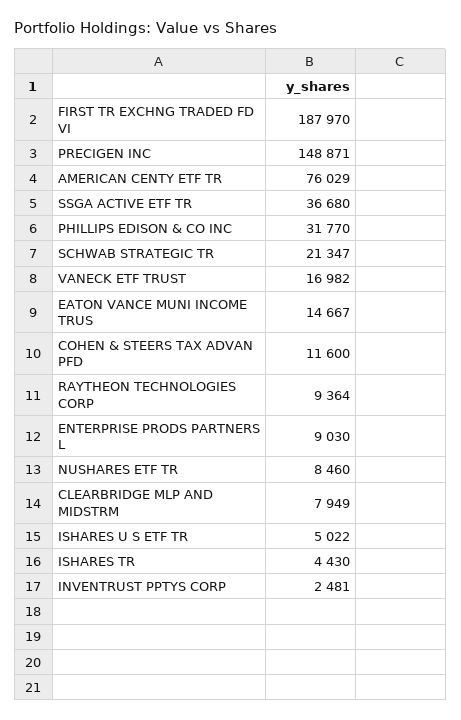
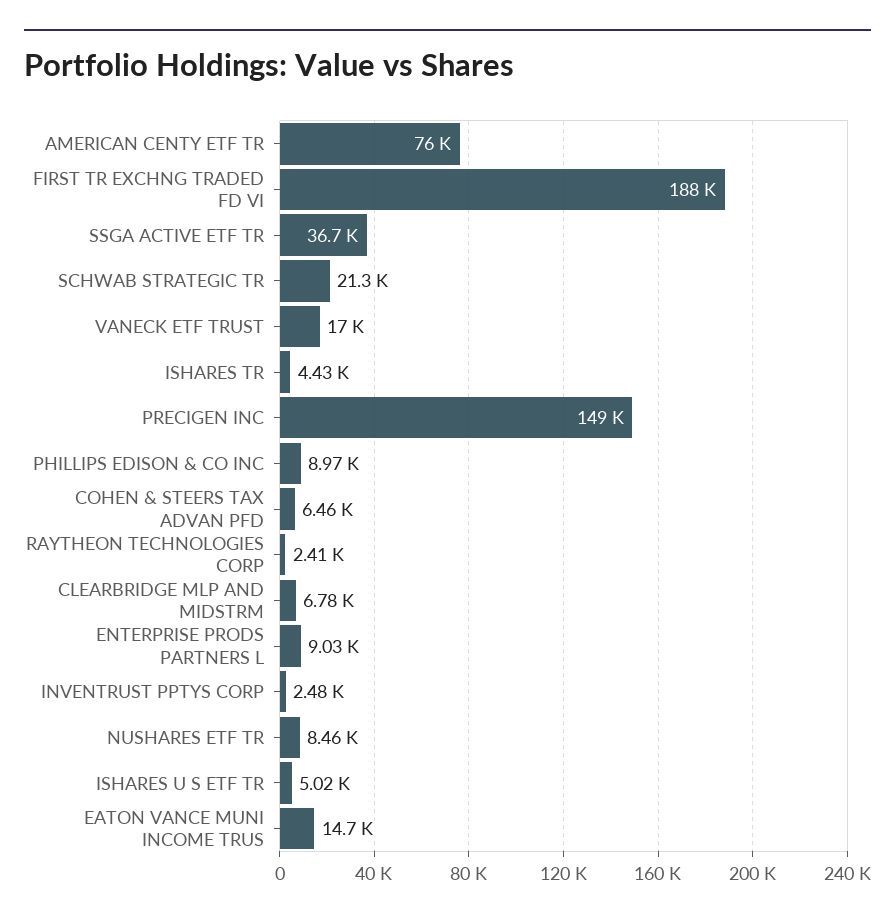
  {
    "FIRST TR EXCHNG TRADED FD VI": 187970,
    "PRECIGEN INC": 148871,
    "AMERICAN CENTY ETF TR": 76029,
    "SSGA ACTIVE ETF TR": 36680,
-   "PHILLIPS EDISON & CO INC": 31770,
+   "PHILLIPS EDISON & CO INC": 8970,
    "SCHWAB STRATEGIC TR": 21347,
    "VANECK ETF TRUST": 16982,
    "EATON VANCE MUNI INCOME TRUS": 14667,
-   "COHEN & STEERS TAX ADVAN PFD": 11600,
+   "COHEN & STEERS TAX ADVAN PFD": 6460,
-   "RAYTHEON TECHNOLOGIES CORP": 9364,
+   "RAYTHEON TECHNOLOGIES CORP": 2410,
    "ENTERPRISE PRODS PARTNERS L": 9030,
    "NUSHARES ETF TR": 8460,
-   "CLEARBRIDGE MLP AND MIDSTRM": 7949,
+   "CLEARBRIDGE MLP AND MIDSTRM": 6780,
    "ISHARES U S ETF TR": 5022,
    "ISHARES TR": 4430,
    "INVENTRUST PPTYS CORP": 2481
  }

